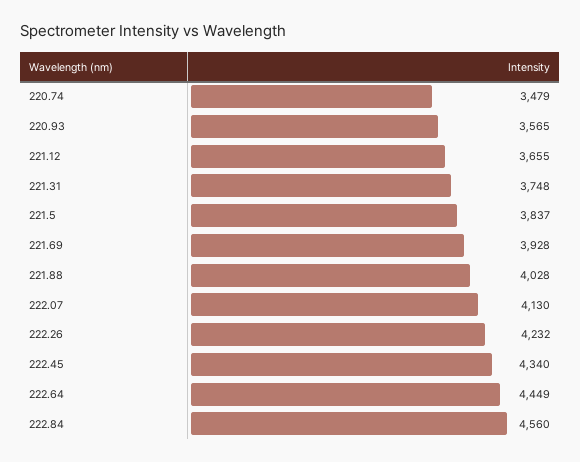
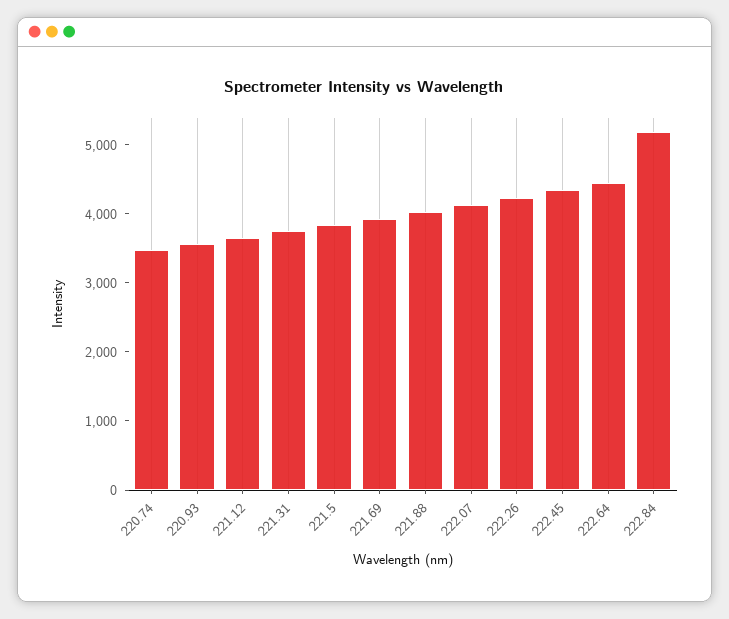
  {
    "220.74": 3479,
    "220.93": 3565,
    "221.12": 3655,
    "221.31": 3748,
    "221.5": 3837,
    "221.69": 3928,
    "221.88": 4028,
    "222.07": 4130,
    "222.26": 4232,
    "222.45": 4340,
    "222.64": 4449,
-   "222.84": 4560
+   "222.84": 5200
  }

